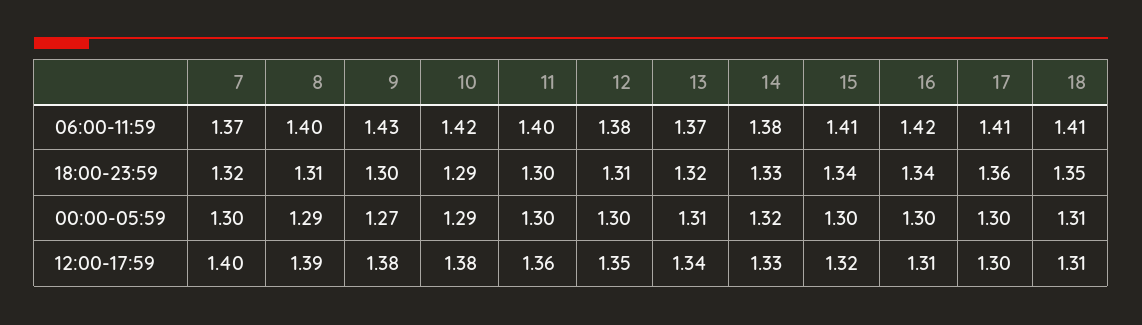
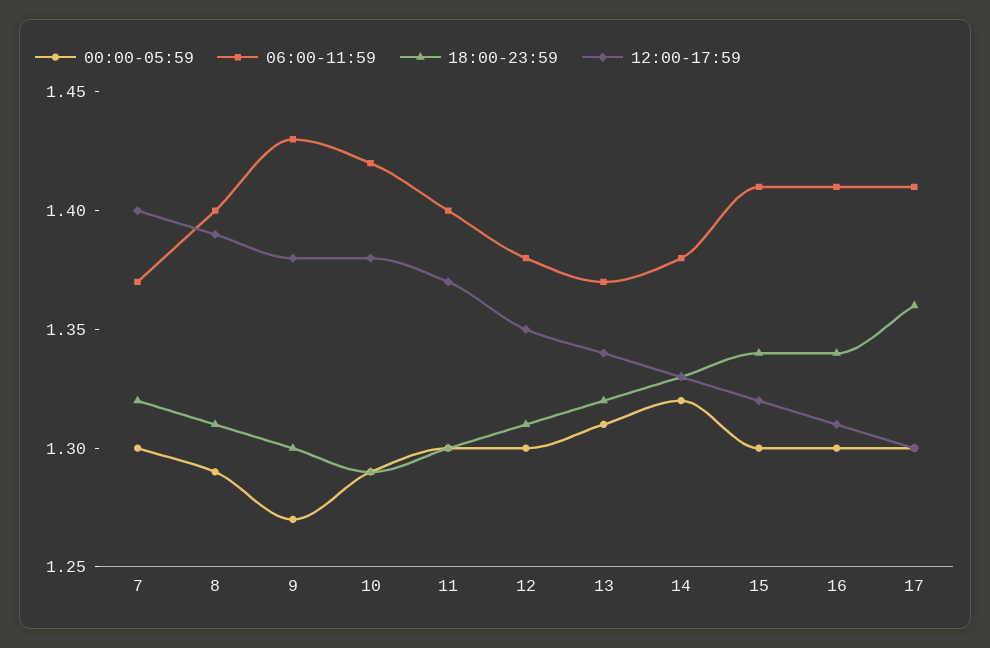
  {
    "06:00-11:59": {
      "7": 1.37,
      "8": 1.4,
      "9": 1.43,
      "10": 1.42,
      "11": 1.4,
      "12": 1.38,
      "13": 1.37,
      "14": 1.38,
      "15": 1.41,
-     "16": 1.42,
+     "16": 1.41,
-     "17": 1.41,
+     "17": 1.41
-     "18": 1.41
    },
    "18:00-23:59": {
      "7": 1.32,
      "8": 1.31,
      "9": 1.3,
      "10": 1.29,
      "11": 1.3,
      "12": 1.31,
      "13": 1.32,
      "14": 1.33,
      "15": 1.34,
      "16": 1.34,
-     "17": 1.36,
+     "17": 1.36
-     "18": 1.35
    },
    "00:00-05:59": {
      "7": 1.3,
      "8": 1.29,
      "9": 1.27,
      "10": 1.29,
      "11": 1.3,
      "12": 1.3,
      "13": 1.31,
      "14": 1.32,
      "15": 1.3,
      "16": 1.3,
-     "17": 1.3,
+     "17": 1.3
-     "18": 1.31
    },
    "12:00-17:59": {
      "7": 1.4,
      "8": 1.39,
      "9": 1.38,
      "10": 1.38,
-     "11": 1.36,
+     "11": 1.37,
      "12": 1.35,
      "13": 1.34,
      "14": 1.33,
      "15": 1.32,
      "16": 1.31,
-     "17": 1.3,
+     "17": 1.3
-     "18": 1.31
    }
  }

